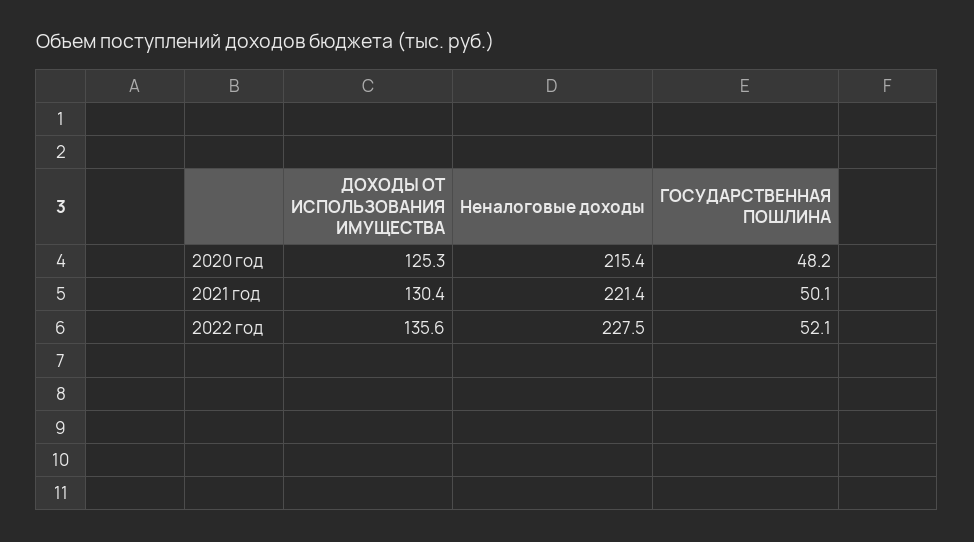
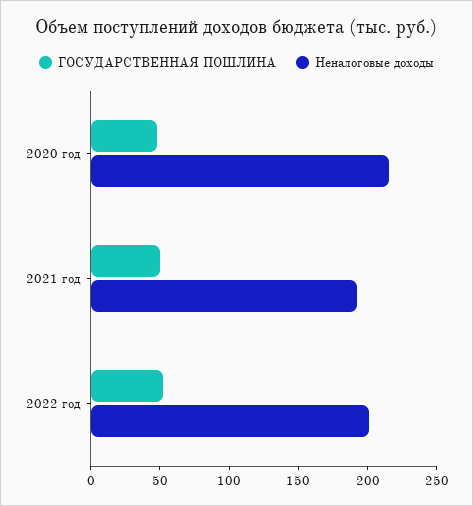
  {
-   "ДОХОДЫ ОТ ИСПОЛЬЗОВАНИЯ ИМУЩЕСТВА": {
-     "2020 год": 125.3,
-     "2021 год": 130.4,
-     "2022 год": 135.6
-   },
    "Неналоговые доходы": {
      "2020 год": 215.4,
-     "2021 год": 221.4,
+     "2021 год": 190,
-     "2022 год": 227.5
+     "2022 год": 200
    },
    "ГОСУДАРСТВЕННАЯ ПОШЛИНА": {
      "2020 год": 48.2,
      "2021 год": 50.1,
      "2022 год": 52.1
    }
  }

